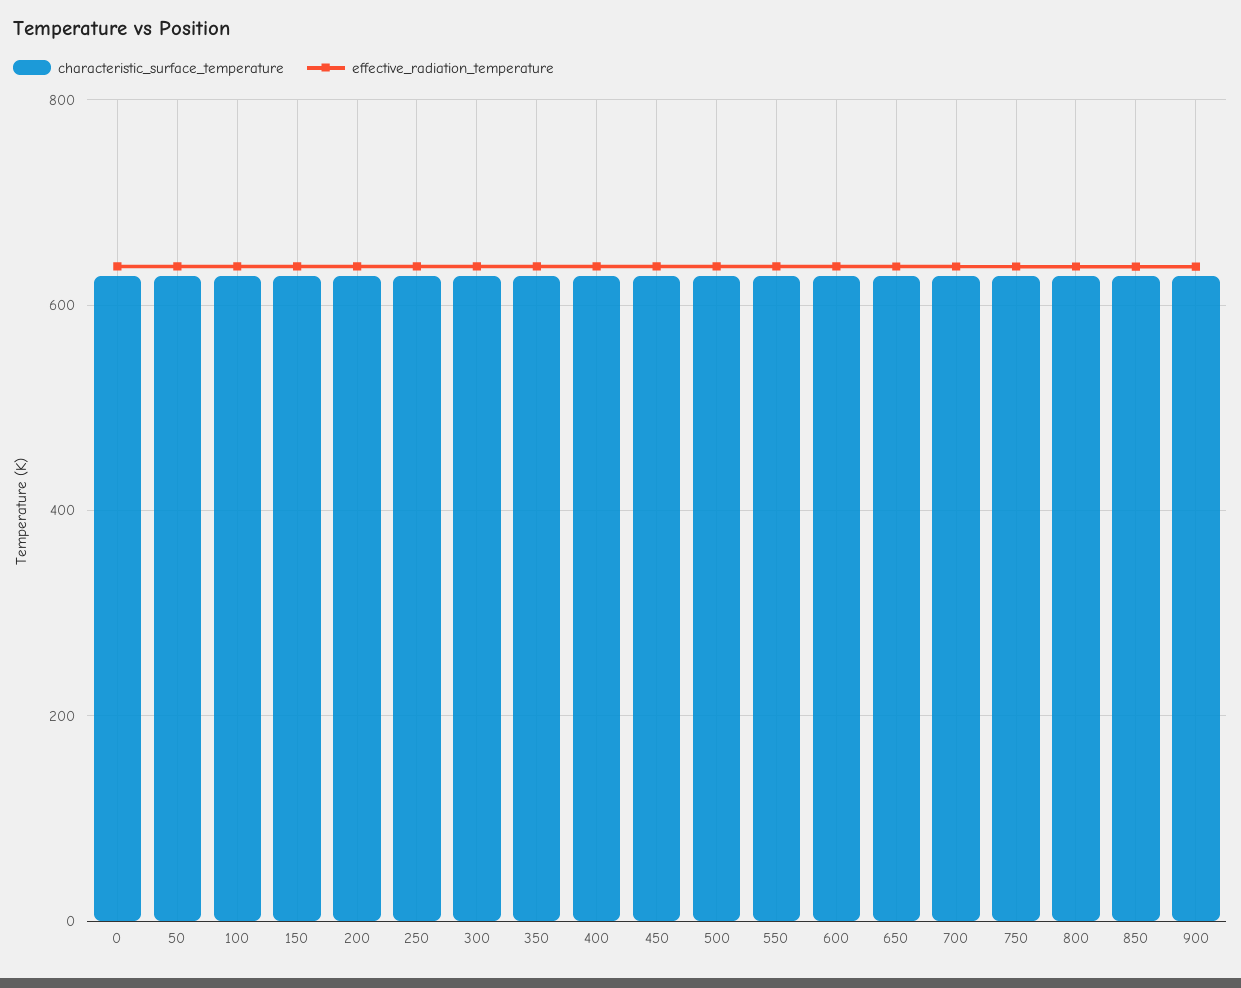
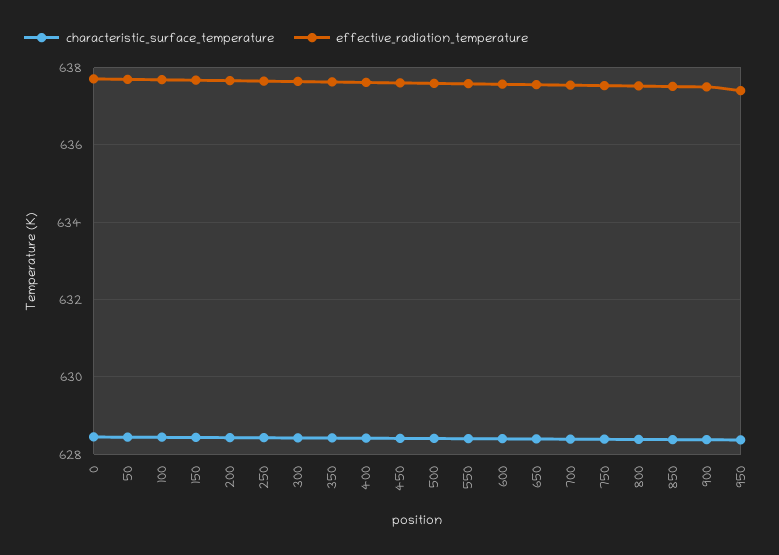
  {
    "characteristic_surface_temperature": {
      "0": 628.4,
      "50": 628.4,
      "100": 628.4,
      "150": 628.4,
      "200": 628.4,
      "250": 628.4,
      "300": 628.4,
      "350": 628.4,
      "400": 628.4,
      "450": 628.4,
      "500": 628.4,
      "550": 628.4,
      "600": 628.4,
      "650": 628.4,
      "700": 628.4,
      "750": 628.4,
      "800": 628.4,
      "850": 628.4,
-     "900": 628.4
+     "900": 628.4,
+     "950": 628.4
    },
    "effective_radiation_temperature": {
      "0": 637.8,
      "50": 637.6,
      "100": 637.6,
      "150": 637.6,
      "200": 637.6,
      "250": 637.6,
      "300": 637.6,
      "350": 637.6,
      "400": 637.6,
      "450": 637.6,
      "500": 637.6,
      "550": 637.6,
      "600": 637.6,
      "650": 637.6,
      "700": 637.6,
      "750": 637.6,
      "800": 637.6,
      "850": 637.6,
-     "900": 637.4
+     "900": 637.4,
+     "950": 637.4
    }
  }

